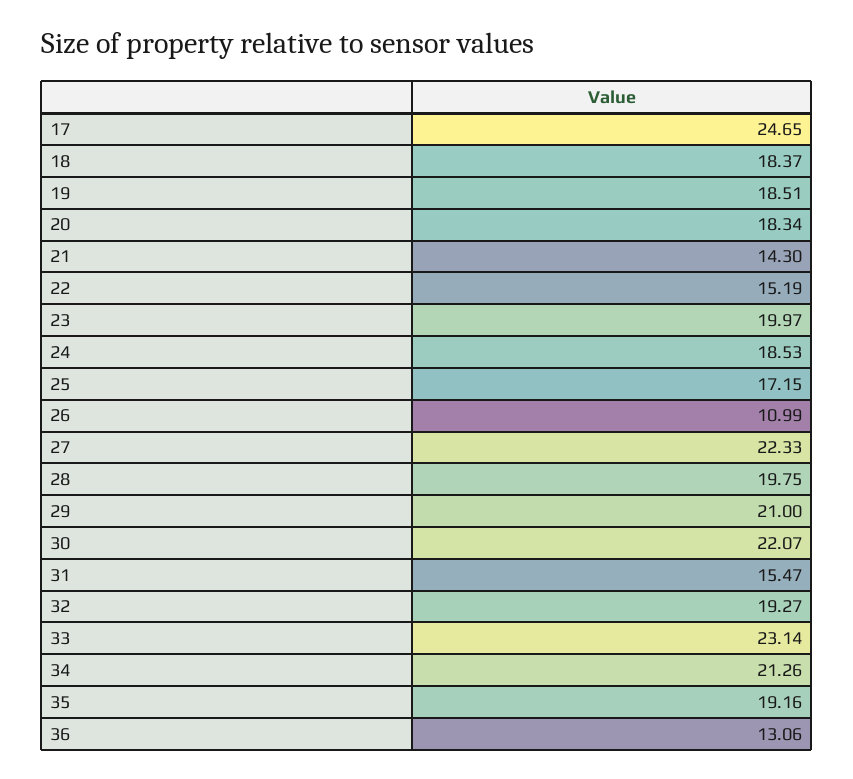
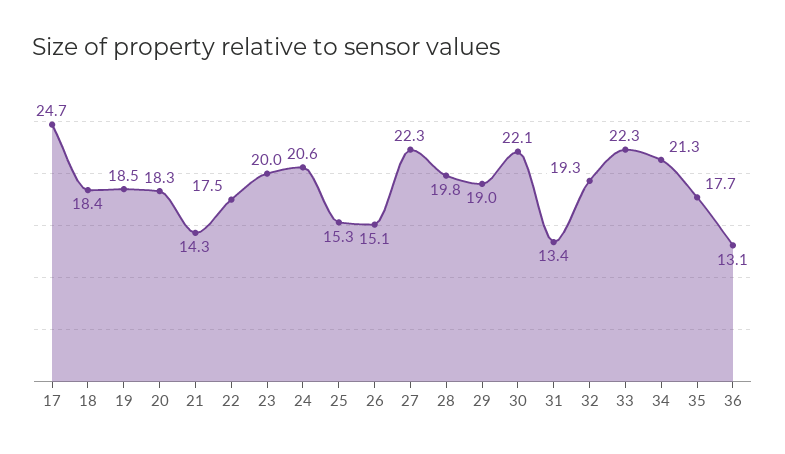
  {
    "17": 24.65,
    "18": 18.37,
    "19": 18.51,
    "20": 18.34,
    "21": 14.3,
-   "22": 15.19,
+   "22": 17.5,
    "23": 19.97,
-   "24": 18.53,
+   "24": 20.6,
-   "25": 17.15,
+   "25": 15.3,
-   "26": 10.99,
+   "26": 15.1,
    "27": 22.33,
    "28": 19.75,
-   "29": 21,
+   "29": 19,
    "30": 22.07,
-   "31": 15.47,
+   "31": 13.4,
    "32": 19.27,
-   "33": 23.14,
+   "33": 22.3,
    "34": 21.26,
-   "35": 19.16,
+   "35": 17.7,
    "36": 13.06
  }

